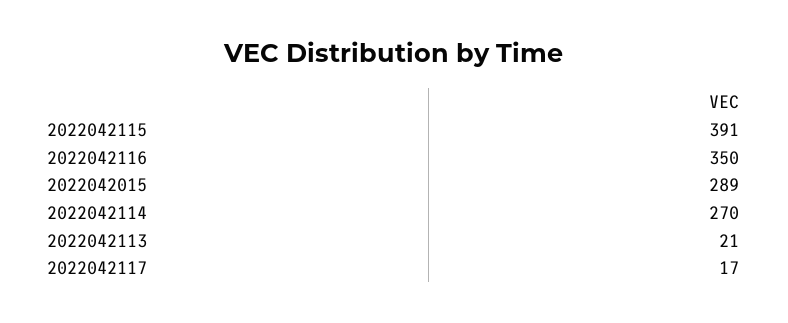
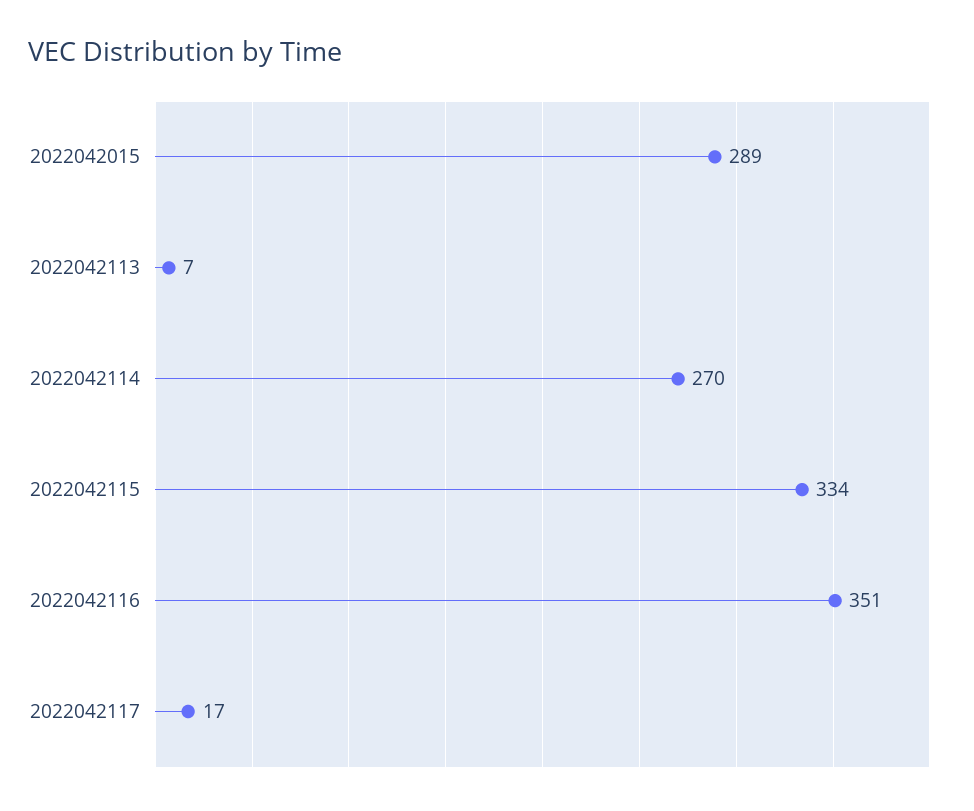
  {
-   "2022042115": 391,
+   "2022042115": 334,
-   "2022042116": 350,
+   "2022042116": 351,
    "2022042015": 289,
    "2022042114": 270,
-   "2022042113": 21,
+   "2022042113": 7,
    "2022042117": 17
  }

